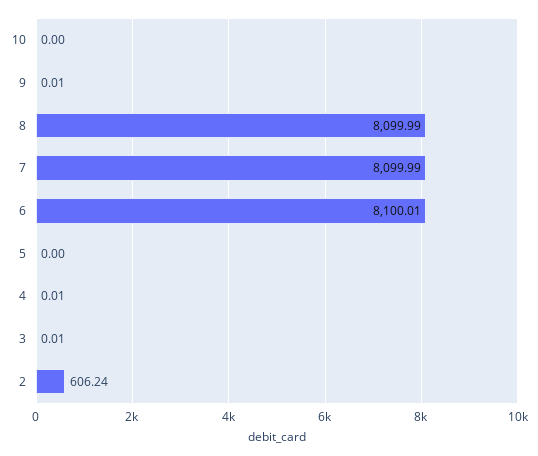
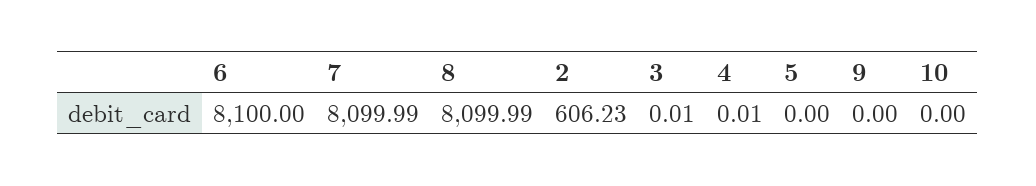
  {
    "10": 0,
-   "9": 0.01,
+   "9": 0,
    "8": 8099.99,
    "7": 8099.99,
-   "6": 8100.01,
+   "6": 8100,
    "5": 0,
    "4": 0.01,
    "3": 0.01,
-   "2": 606.24
+   "2": 606.23
  }

